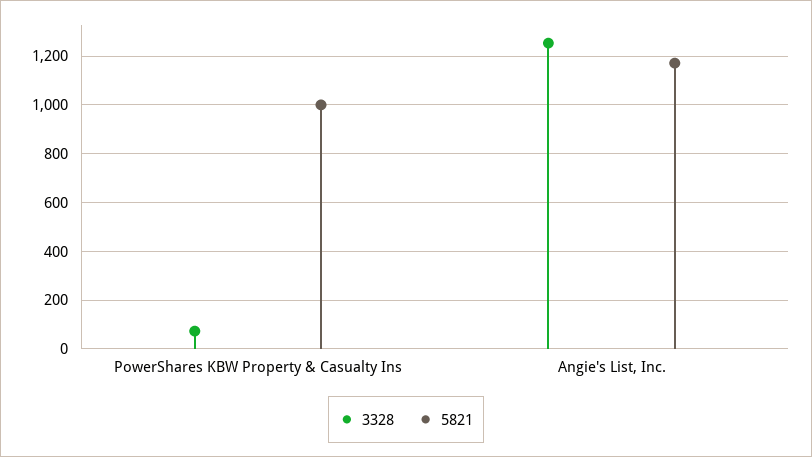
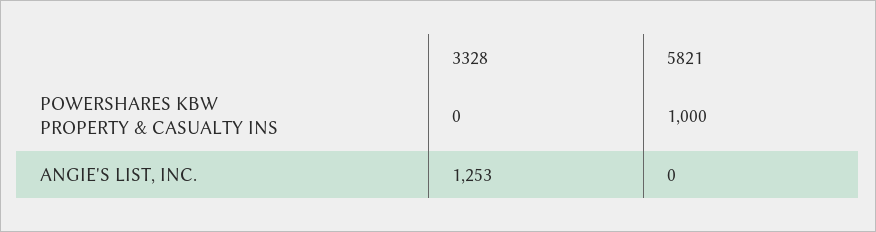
  {
    "3328": {
-     "PowerShares KBW Property & Casualty Ins": 75,
+     "PowerShares KBW Property & Casualty Ins": 0,
      "Angie's List, Inc.": 1253
    },
    "5821": {
      "PowerShares KBW Property & Casualty Ins": 1000,
-     "Angie's List, Inc.": 1175
+     "Angie's List, Inc.": 0
    }
  }

